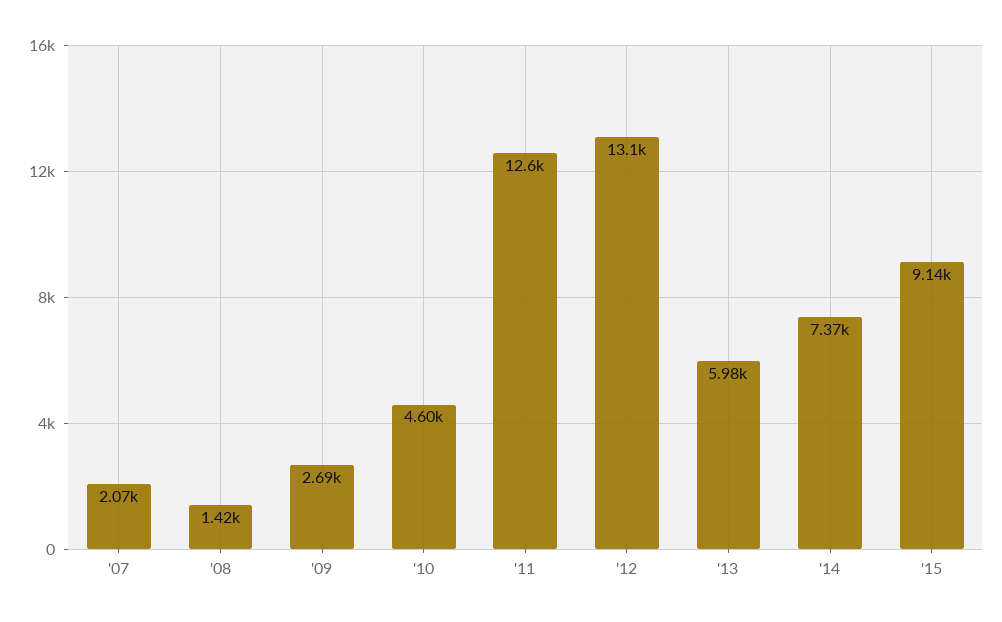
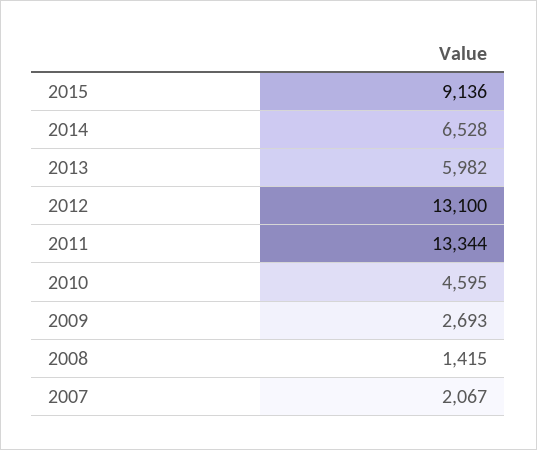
  {
    "'07": 2067,
    "'08": 1415,
    "'09": 2693,
    "'10": 4595,
-   "'11": 12600,
+   "'11": 13344,
    "'12": 13100,
    "'13": 5982,
-   "'14": 7370,
+   "'14": 6528,
    "'15": 9136
  }

